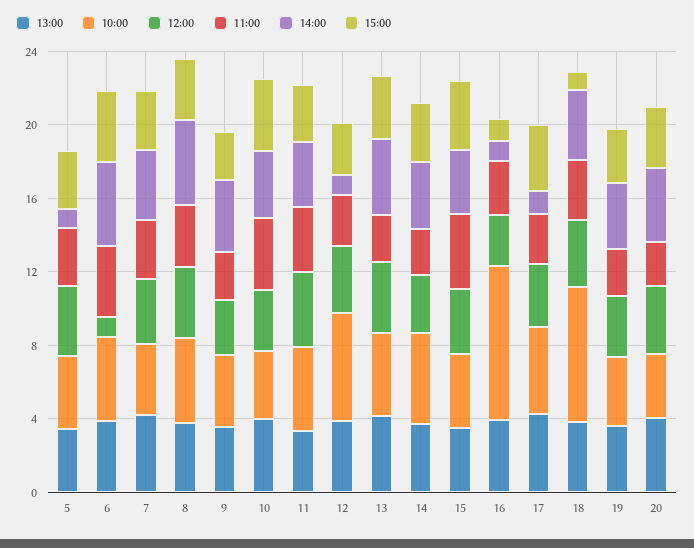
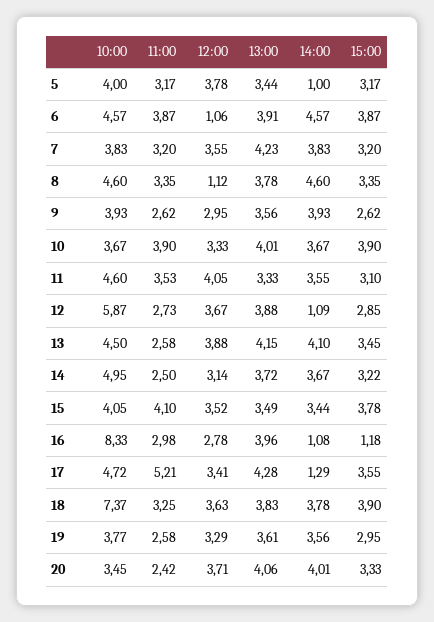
  {
    "13:00": {
      "5": 3.44,
      "6": 3.91,
      "7": 4.23,
      "8": 3.78,
      "9": 3.56,
      "10": 4.01,
      "11": 3.33,
      "12": 3.88,
      "13": 4.15,
      "14": 3.72,
      "15": 3.49,
      "16": 3.96,
      "17": 4.28,
      "18": 3.83,
      "19": 3.61,
      "20": 4.06
    },
    "10:00": {
      "5": 4,
      "6": 4.57,
      "7": 3.83,
      "8": 4.6,
      "9": 3.93,
      "10": 3.67,
      "11": 4.6,
      "12": 5.87,
      "13": 4.5,
      "14": 4.95,
      "15": 4.05,
      "16": 8.33,
      "17": 4.72,
      "18": 7.37,
      "19": 3.77,
      "20": 3.45
    },
    "12:00": {
      "5": 3.78,
      "6": 1.06,
      "7": 3.55,
-     "8": 4,
+     "8": 1.12,
      "9": 2.95,
      "10": 3.33,
      "11": 4.05,
      "12": 3.67,
      "13": 3.88,
      "14": 3.14,
      "15": 3.52,
      "16": 2.78,
      "17": 3.41,
      "18": 3.63,
      "19": 3.29,
      "20": 3.71
    },
    "11:00": {
      "5": 3.17,
      "6": 3.87,
      "7": 3.2,
      "8": 3.35,
      "9": 2.62,
      "10": 3.9,
      "11": 3.53,
      "12": 2.73,
      "13": 2.58,
      "14": 2.5,
      "15": 4.1,
      "16": 2.98,
-     "17": 3,
+     "17": 5.21,
      "18": 3.25,
      "19": 2.58,
      "20": 2.42
    },
    "14:00": {
      "5": 1,
      "6": 4.57,
      "7": 3.83,
      "8": 4.6,
      "9": 3.93,
      "10": 3.67,
      "11": 3.55,
      "12": 1.09,
      "13": 4.1,
      "14": 3.67,
      "15": 3.44,
      "16": 1.08,
      "17": 1.29,
      "18": 3.78,
      "19": 3.56,
      "20": 4.01
    },
    "15:00": {
      "5": 3.17,
      "6": 3.87,
      "7": 3.2,
      "8": 3.35,
      "9": 2.62,
      "10": 3.9,
      "11": 3.1,
      "12": 2.85,
      "13": 3.45,
      "14": 3.22,
      "15": 3.78,
      "16": 1.18,
      "17": 3.55,
-     "18": 1,
+     "18": 3.9,
      "19": 2.95,
      "20": 3.33
    }
  }

